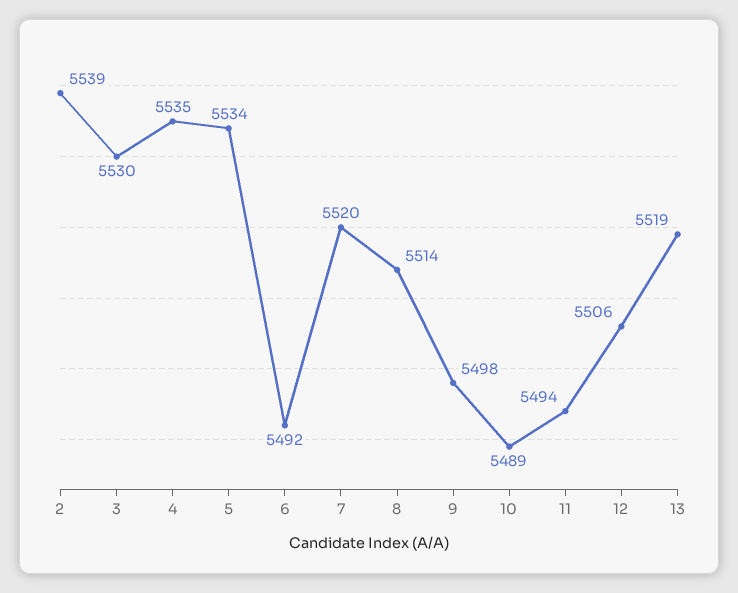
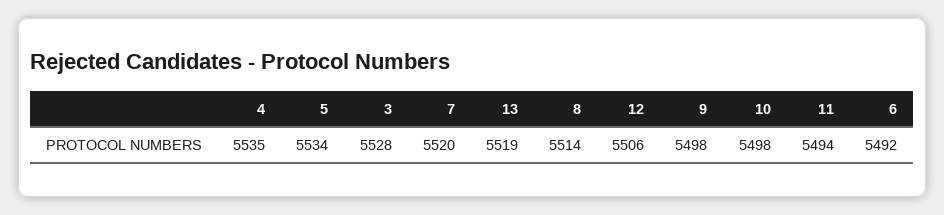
  {
-   "2": 5539,
-   "3": 5530,
+   "3": 5528,
    "4": 5535,
    "5": 5534,
    "6": 5492,
    "7": 5520,
    "8": 5514,
    "9": 5498,
-   "10": 5489,
+   "10": 5498,
    "11": 5494,
    "12": 5506,
    "13": 5519
  }

